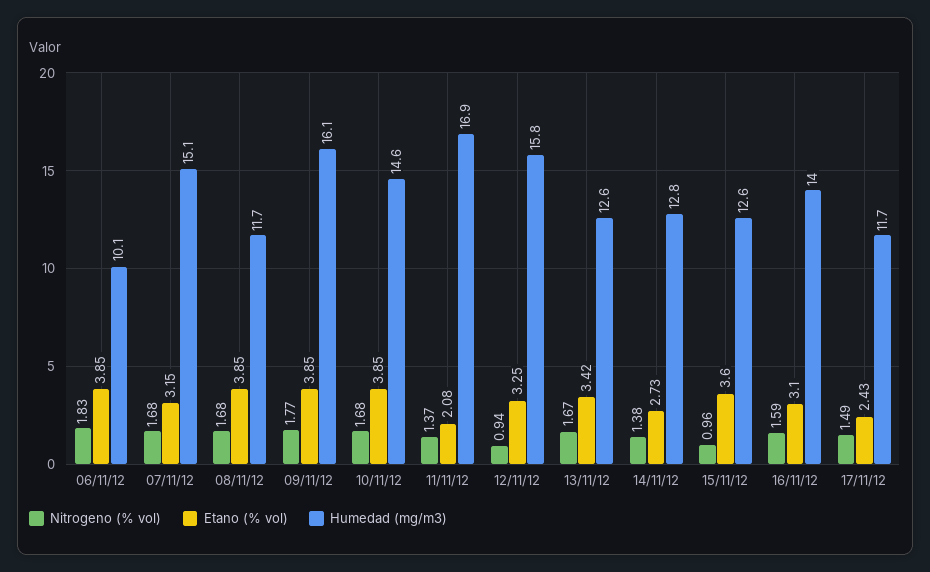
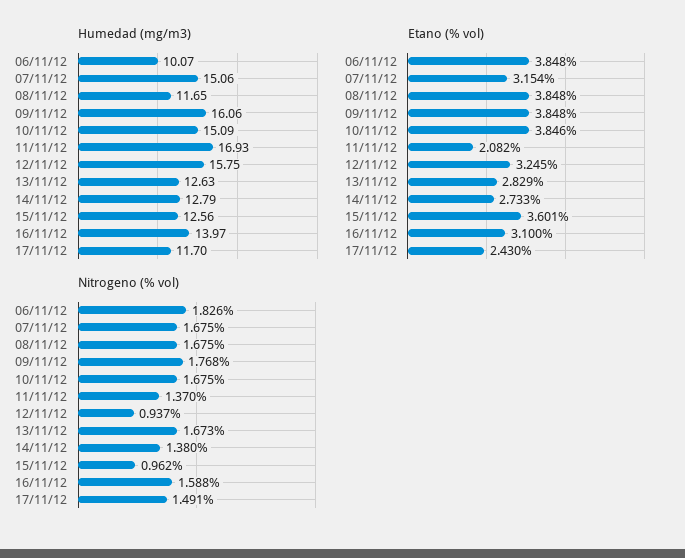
  {
    "Nitrogeno (% vol)": {
      "06/11/12": 1.826,
      "07/11/12": 1.675,
      "08/11/12": 1.675,
      "09/11/12": 1.768,
      "10/11/12": 1.675,
      "11/11/12": 1.37,
      "12/11/12": 0.937,
      "13/11/12": 1.673,
      "14/11/12": 1.38,
      "15/11/12": 0.962,
      "16/11/12": 1.588,
      "17/11/12": 1.491
    },
    "Etano (% vol)": {
      "06/11/12": 3.848,
      "07/11/12": 3.154,
      "08/11/12": 3.848,
      "09/11/12": 3.848,
      "10/11/12": 3.846,
      "11/11/12": 2.082,
      "12/11/12": 3.245,
-     "13/11/12": 3.42,
+     "13/11/12": 2.829,
      "14/11/12": 2.733,
      "15/11/12": 3.601,
      "16/11/12": 3.1,
      "17/11/12": 2.43
    },
    "Humedad (mg/m3)": {
      "06/11/12": 10.07,
      "07/11/12": 15.06,
      "08/11/12": 11.65,
      "09/11/12": 16.06,
-     "10/11/12": 14.6,
+     "10/11/12": 15.09,
      "11/11/12": 16.93,
      "12/11/12": 15.75,
      "13/11/12": 12.63,
      "14/11/12": 12.79,
      "15/11/12": 12.56,
      "16/11/12": 13.97,
      "17/11/12": 11.7
    }
  }

